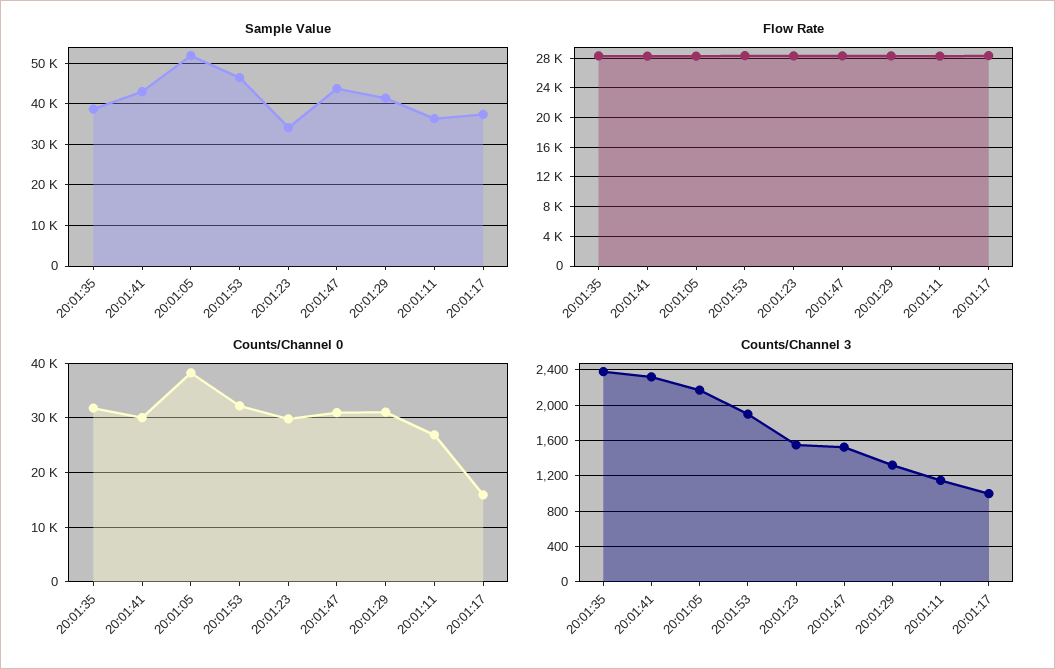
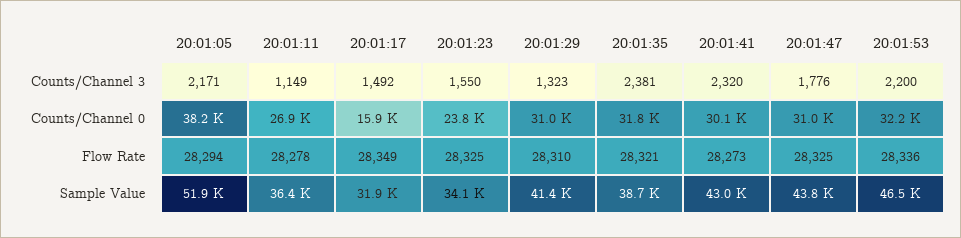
  {
    "Sample Value": {
      "20:01:35": 38700,
      "20:01:41": 43000,
      "20:01:05": 51900,
      "20:01:53": 46500,
      "20:01:23": 34100,
      "20:01:47": 43800,
      "20:01:29": 41400,
      "20:01:11": 36400,
-     "20:01:17": 38000
+     "20:01:17": 31900
    },
    "Flow Rate": {
      "20:01:35": 28321,
      "20:01:41": 28273,
      "20:01:05": 28294,
      "20:01:53": 28336,
      "20:01:23": 28325,
      "20:01:47": 28325,
      "20:01:29": 28310,
      "20:01:11": 28278,
      "20:01:17": 28349
    },
    "Counts/Channel 0": {
      "20:01:35": 31800,
      "20:01:41": 30100,
      "20:01:05": 38200,
      "20:01:53": 32200,
-     "20:01:23": 30000,
+     "20:01:23": 23800,
      "20:01:47": 31000,
      "20:01:29": 31000,
      "20:01:11": 26900,
      "20:01:17": 15900
    },
    "Counts/Channel 3": {
      "20:01:35": 2381,
      "20:01:41": 2320,
      "20:01:05": 2171,
-     "20:01:53": 1900,
+     "20:01:53": 2200,
      "20:01:23": 1550,
-     "20:01:47": 1500,
+     "20:01:47": 1776,
      "20:01:29": 1323,
      "20:01:11": 1149,
-     "20:01:17": 1000
+     "20:01:17": 1492
    }
  }

